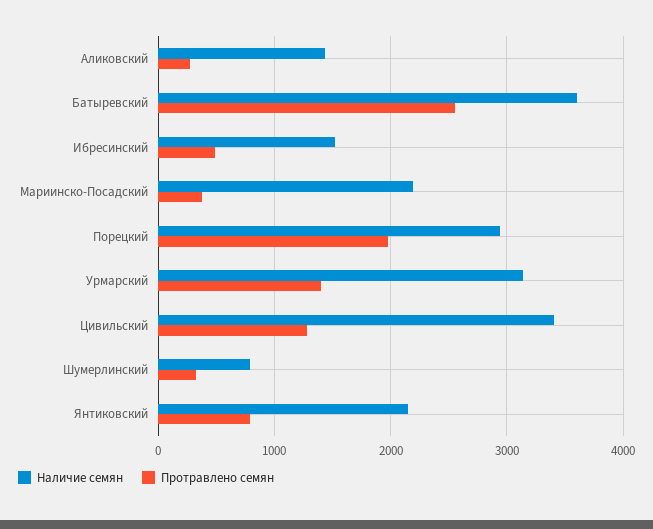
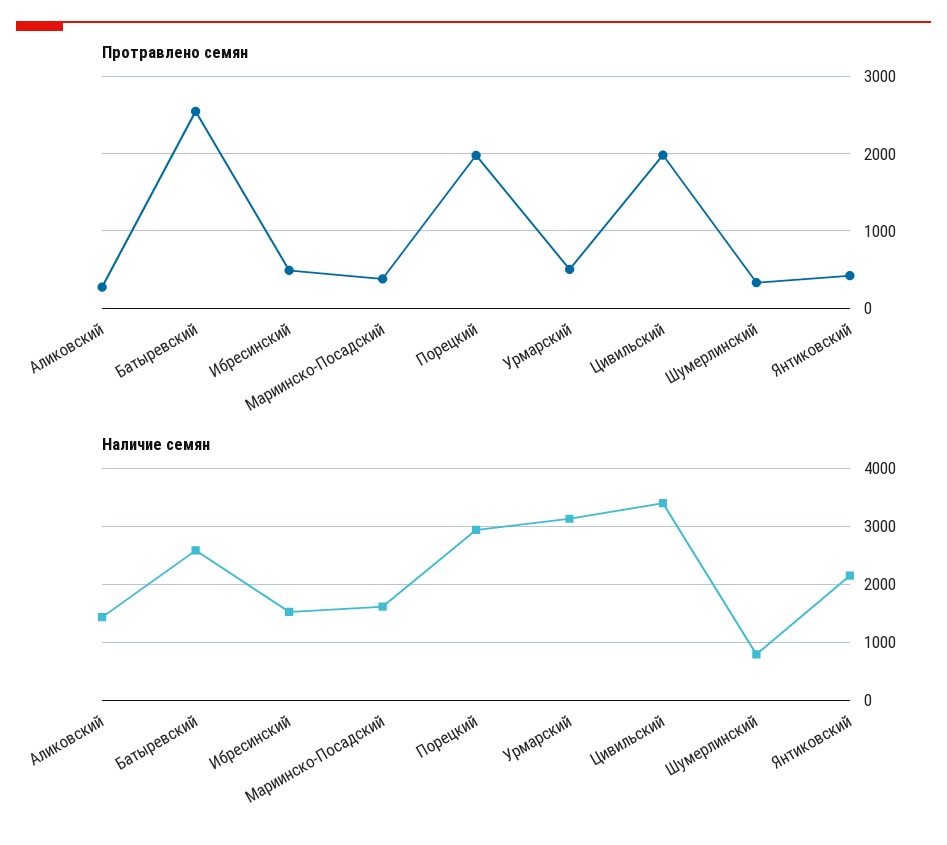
  {
    "Наличие семян": {
      "Аликовский": 1400,
-     "Батыревский": 3600,
+     "Батыревский": 2600,
      "Ибресинский": 1500,
-     "Мариинско-Посадский": 2200,
+     "Мариинско-Посадский": 1600,
      "Порецкий": 2900,
      "Урмарский": 3100,
      "Цивильский": 3400,
      "Шумерлинский": 800,
      "Янтиковский": 2100
    },
    "Протравлено семян": {
      "Аликовский": 300,
      "Батыревский": 2600,
      "Ибресинский": 500,
      "Мариинско-Посадский": 400,
      "Порецкий": 2000,
-     "Урмарский": 1400,
+     "Урмарский": 500,
-     "Цивильский": 1300,
+     "Цивильский": 2000,
      "Шумерлинский": 300,
-     "Янтиковский": 800
+     "Янтиковский": 400
    }
  }

